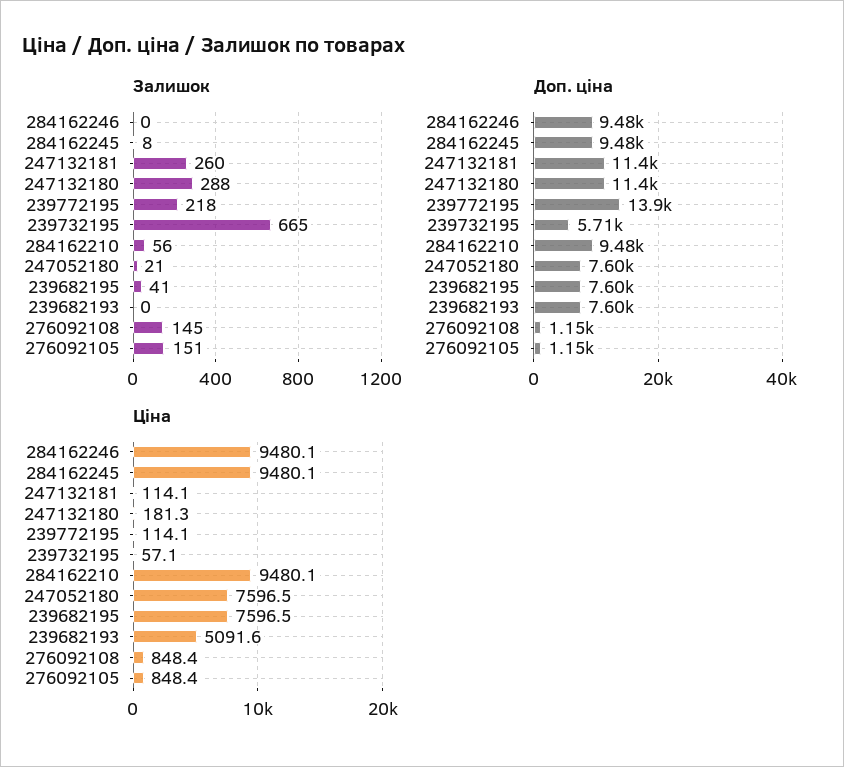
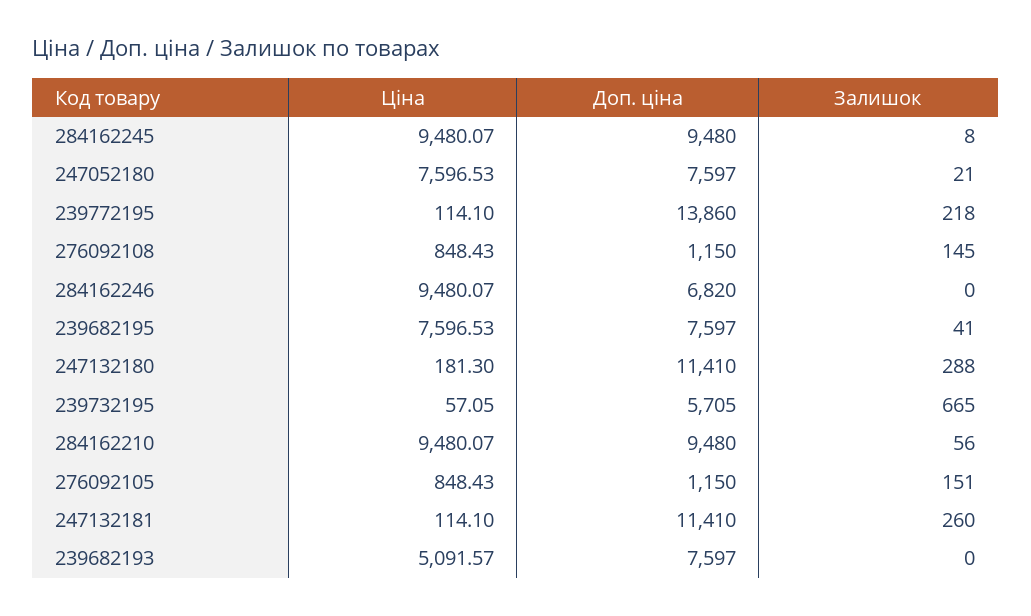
  {
    "Залишок": {
      "284162246": 0,
      "284162245": 8,
      "247132181": 260,
      "247132180": 288,
      "239772195": 218,
      "239732195": 665,
      "284162210": 56,
      "247052180": 21,
      "239682195": 41,
      "239682193": 0,
      "276092108": 145,
      "276092105": 151
    },
    "Доп. ціна": {
-     "284162246": 9480,
+     "284162246": 6820,
      "284162245": 9480,
      "247132181": 11410,
      "247132180": 11410,
      "239772195": 13860,
      "239732195": 5705,
      "284162210": 9480,
      "247052180": 7597,
      "239682195": 7597,
      "239682193": 7597,
      "276092108": 1150,
      "276092105": 1150
    },
    "Ціна": {
      "284162246": 9480.07,
      "284162245": 9480.07,
      "247132181": 114.1,
      "247132180": 181.3,
      "239772195": 114.1,
      "239732195": 57.05,
      "284162210": 9480.07,
      "247052180": 7596.53,
      "239682195": 7596.53,
      "239682193": 5091.57,
      "276092108": 848.43,
      "276092105": 848.43
    }
  }

